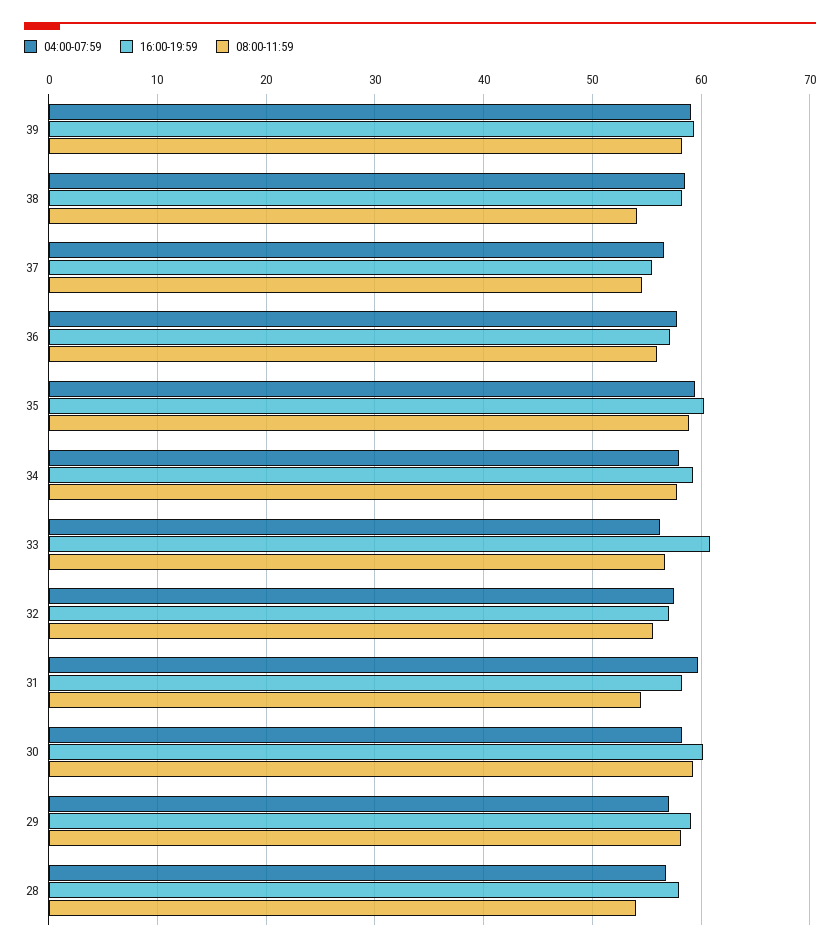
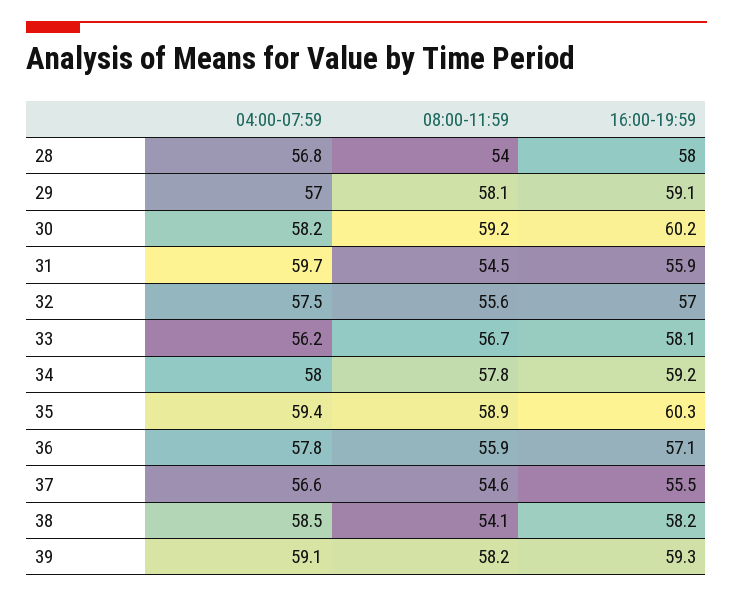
  {
    "04:00-07:59": {
      "39": 59.1,
      "38": 58.5,
      "37": 56.6,
      "36": 57.8,
      "35": 59.4,
      "34": 58,
      "33": 56.2,
      "32": 57.5,
      "31": 59.7,
      "30": 58.2,
      "29": 57,
      "28": 56.8
    },
    "16:00-19:59": {
      "39": 59.3,
      "38": 58.2,
      "37": 55.5,
      "36": 57.1,
      "35": 60.3,
      "34": 59.2,
-     "33": 61,
+     "33": 58.1,
      "32": 57,
-     "31": 58,
+     "31": 55.9,
      "30": 60.2,
      "29": 59.1,
      "28": 58
    },
    "08:00-11:59": {
      "39": 58.2,
      "38": 54.1,
      "37": 54.6,
      "36": 55.9,
      "35": 58.9,
      "34": 57.8,
      "33": 56.7,
      "32": 55.6,
      "31": 54.5,
      "30": 59.2,
      "29": 58.1,
      "28": 54
    }
  }

